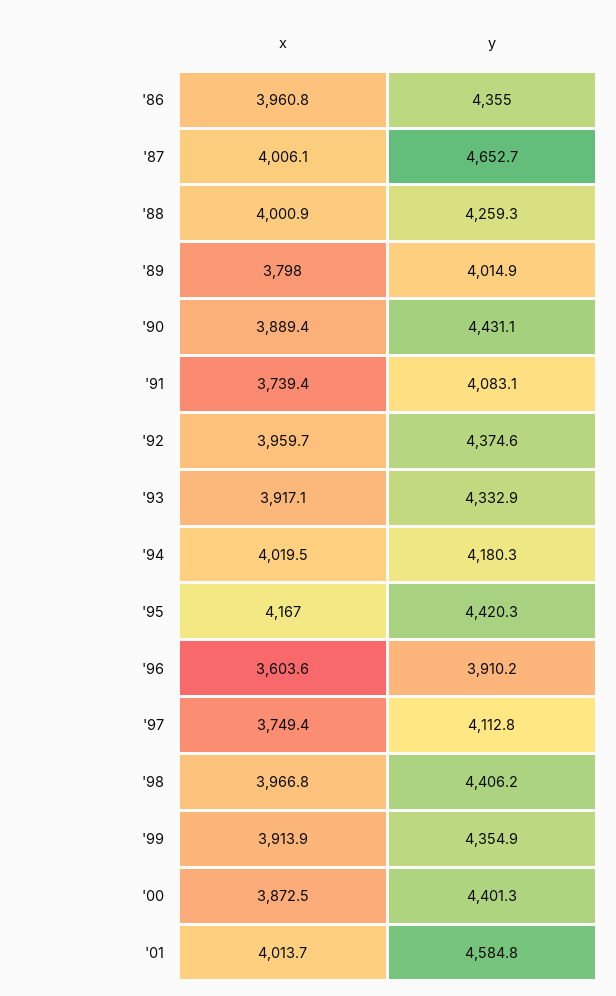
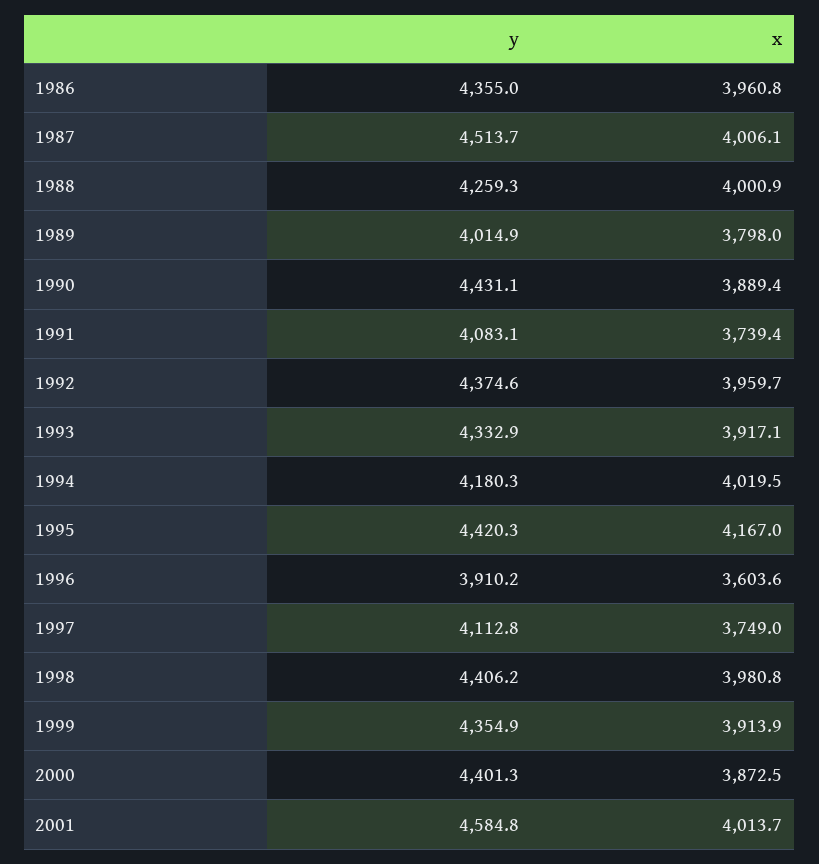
  {
    "x": {
      "'86": 3960.8,
      "'87": 4006.1,
      "'88": 4000.9,
      "'89": 3798,
      "'90": 3889.4,
      "'91": 3739.4,
      "'92": 3959.7,
      "'93": 3917.1,
      "'94": 4019.5,
      "'95": 4167,
      "'96": 3603.6,
-     "'97": 3749.4,
+     "'97": 3749,
-     "'98": 3966.8,
+     "'98": 3980.8,
      "'99": 3913.9,
      "'00": 3872.5,
      "'01": 4013.7
    },
    "y": {
      "'86": 4355,
-     "'87": 4652.7,
+     "'87": 4513.7,
      "'88": 4259.3,
      "'89": 4014.9,
      "'90": 4431.1,
      "'91": 4083.1,
      "'92": 4374.6,
      "'93": 4332.9,
      "'94": 4180.3,
      "'95": 4420.3,
      "'96": 3910.2,
      "'97": 4112.8,
      "'98": 4406.2,
      "'99": 4354.9,
      "'00": 4401.3,
      "'01": 4584.8
    }
  }

